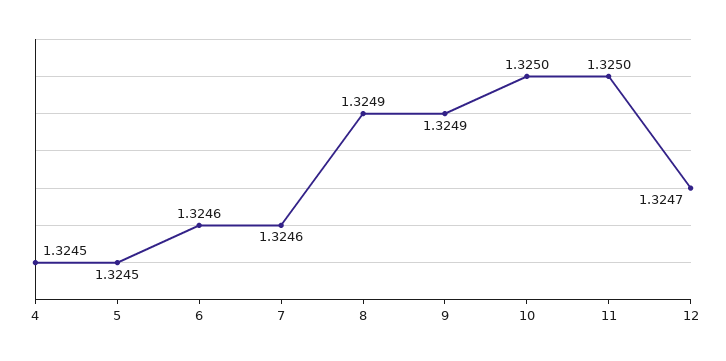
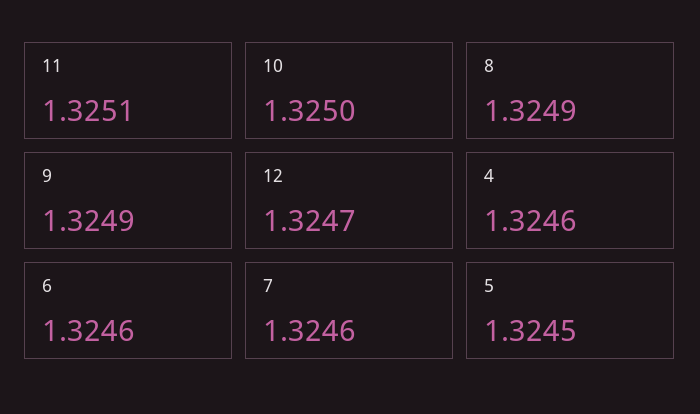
  {
-   "4": 1.3245,
+   "4": 1.3246,
    "5": 1.3245,
    "6": 1.3246,
    "7": 1.3246,
    "8": 1.3249,
    "9": 1.3249,
    "10": 1.325,
-   "11": 1.325,
+   "11": 1.3251,
    "12": 1.3247
  }

